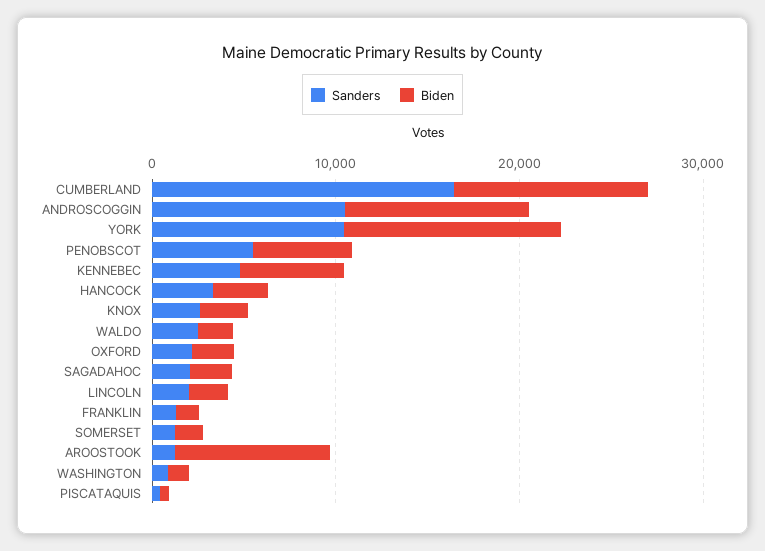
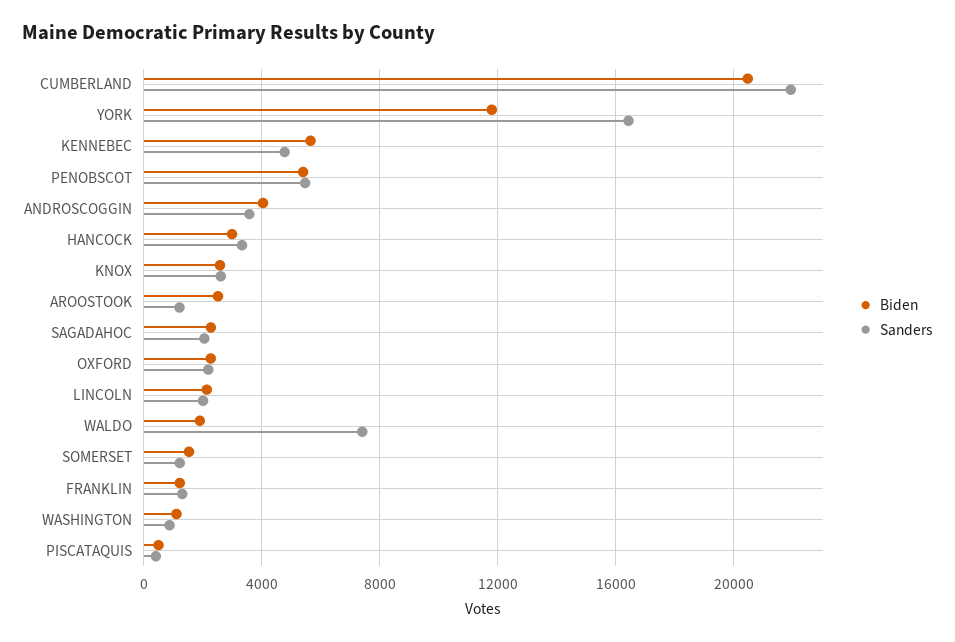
  {
    "Sanders": {
-     "CUMBERLAND": 16000,
+     "CUMBERLAND": 22000,
-     "ANDROSCOGGIN": 10000,
+     "ANDROSCOGGIN": 3500,
-     "YORK": 10000,
+     "YORK": 16500,
      "PENOBSCOT": 5500,
      "KENNEBEC": 5000,
      "HANCOCK": 3500,
      "KNOX": 2500,
-     "WALDO": 2000,
+     "WALDO": 7500,
      "OXFORD": 2000,
      "SAGADAHOC": 2000,
      "LINCOLN": 2000,
      "FRANKLIN": 1500,
      "SOMERSET": 1000,
      "AROOSTOOK": 1000,
      "WASHINGTON": 1000,
      "PISCATAQUIS": 500
    },
    "Biden": {
-     "CUMBERLAND": 10000,
+     "CUMBERLAND": 20500,
-     "ANDROSCOGGIN": 10000,
+     "ANDROSCOGGIN": 4000,
      "YORK": 12000,
      "PENOBSCOT": 5500,
      "KENNEBEC": 5500,
      "HANCOCK": 3000,
      "KNOX": 2500,
      "WALDO": 2000,
      "OXFORD": 2500,
      "SAGADAHOC": 2500,
      "LINCOLN": 2000,
      "FRANKLIN": 1000,
      "SOMERSET": 1500,
-     "AROOSTOOK": 8000,
+     "AROOSTOOK": 2500,
      "WASHINGTON": 1000,
      "PISCATAQUIS": 500
    }
  }

